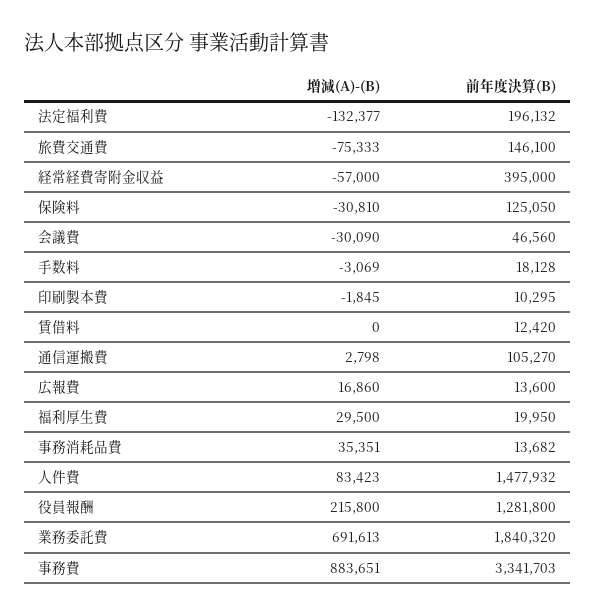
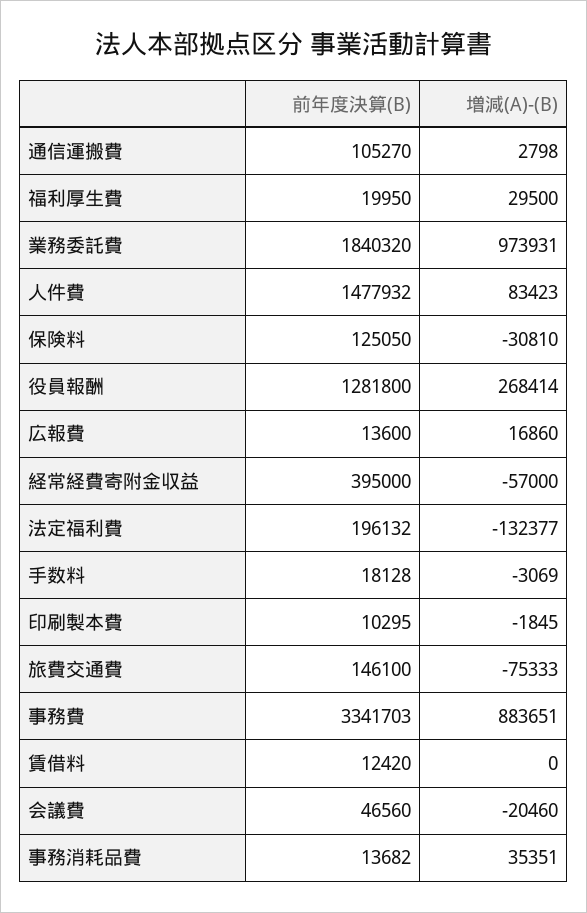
  {
    "増減(A)-(B)": {
      "法定福利費": -132377,
      "旅費交通費": -75333,
      "経常経費寄附金収益": -57000,
      "保険料": -30810,
-     "会議費": -30090,
+     "会議費": -20460,
      "手数料": -3069,
      "印刷製本費": -1845,
      "賃借料": 0,
      "通信運搬費": 2798,
      "広報費": 16860,
      "福利厚生費": 29500,
      "事務消耗品費": 35351,
      "人件費": 83423,
-     "役員報酬": 215800,
+     "役員報酬": 268414,
-     "業務委託費": 691613,
+     "業務委託費": 973931,
      "事務費": 883651
    },
    "前年度決算(B)": {
      "法定福利費": 196132,
      "旅費交通費": 146100,
      "経常経費寄附金収益": 395000,
      "保険料": 125050,
      "会議費": 46560,
      "手数料": 18128,
      "印刷製本費": 10295,
      "賃借料": 12420,
      "通信運搬費": 105270,
      "広報費": 13600,
      "福利厚生費": 19950,
      "事務消耗品費": 13682,
      "人件費": 1477932,
      "役員報酬": 1281800,
      "業務委託費": 1840320,
      "事務費": 3341703
    }
  }

